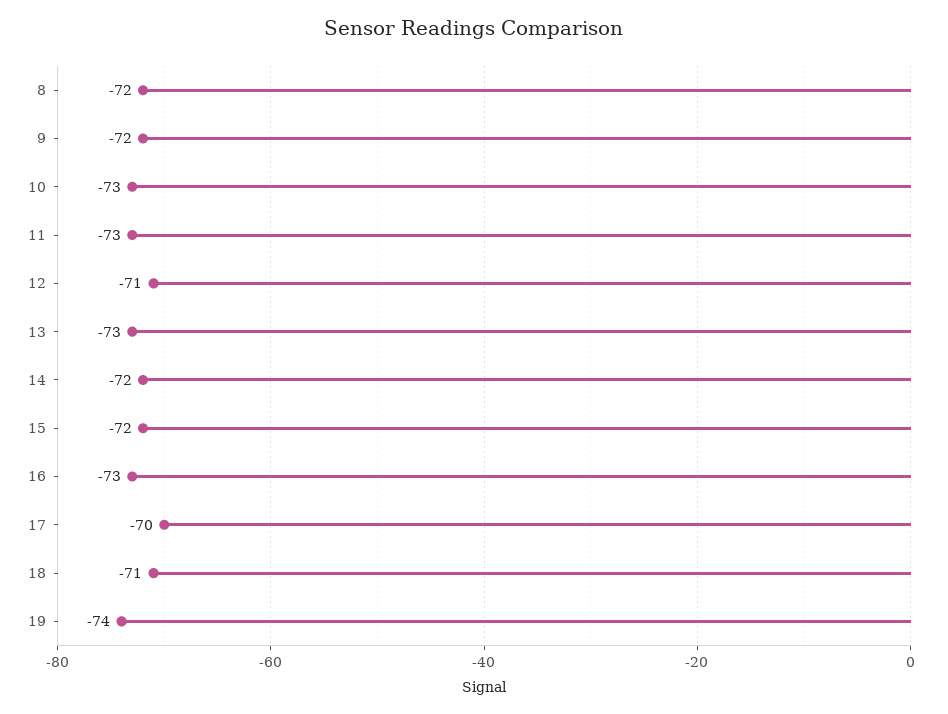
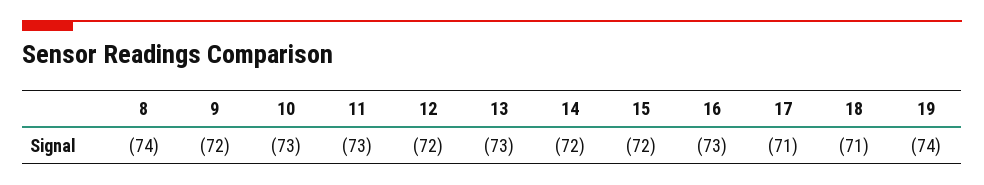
  {
-   "8": -72,
+   "8": -74,
    "9": -72,
    "10": -73,
    "11": -73,
-   "12": -71,
+   "12": -72,
    "13": -73,
    "14": -72,
    "15": -72,
    "16": -73,
-   "17": -70,
+   "17": -71,
    "18": -71,
    "19": -74
  }

